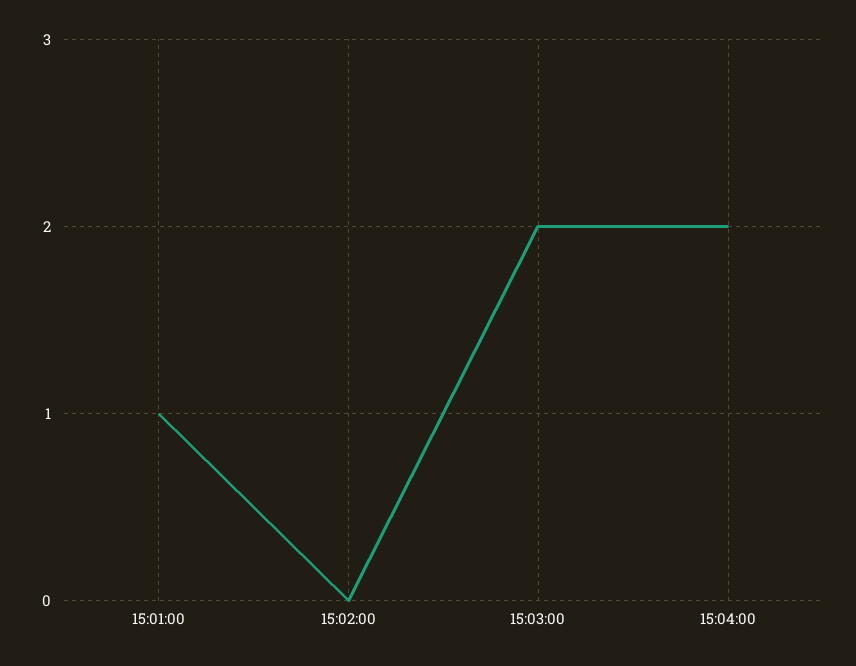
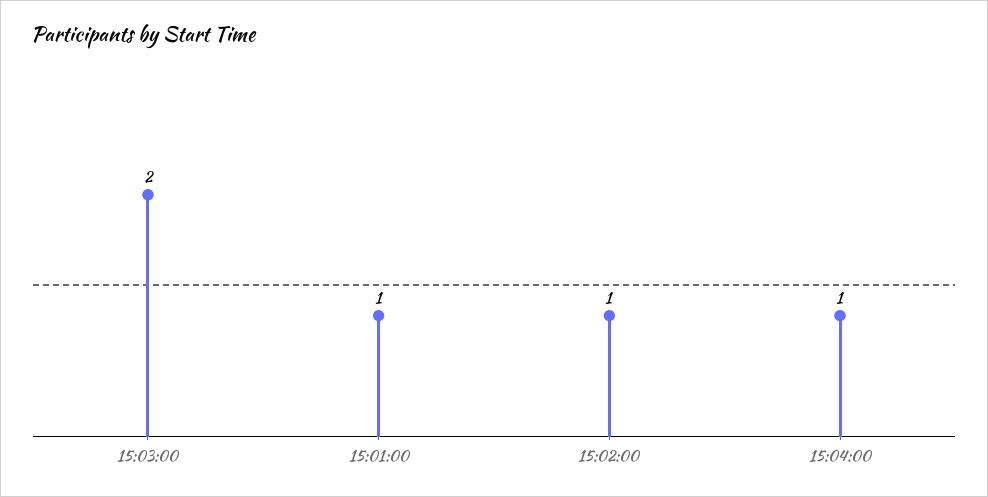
  {
    "15:01:00": 1,
-   "15:02:00": 0,
+   "15:02:00": 1,
    "15:03:00": 2,
-   "15:04:00": 2
+   "15:04:00": 1
  }

